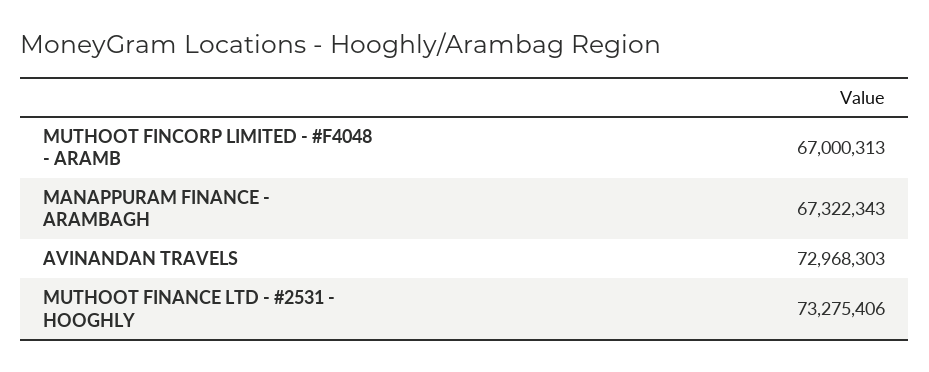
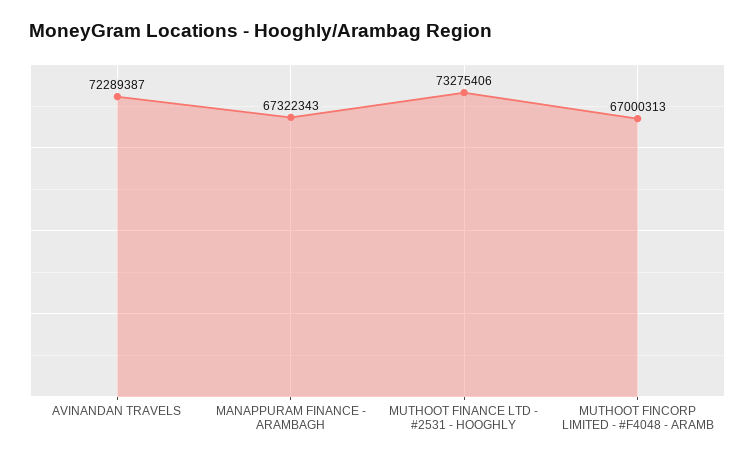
  {
    "MUTHOOT FINCORP LIMITED - #F4048 - ARAMB": 67000313,
    "MANAPPURAM FINANCE - ARAMBAGH": 67322343,
-   "AVINANDAN TRAVELS": 72968303,
+   "AVINANDAN TRAVELS": 72289387,
    "MUTHOOT FINANCE LTD - #2531 - HOOGHLY": 73275406
  }

